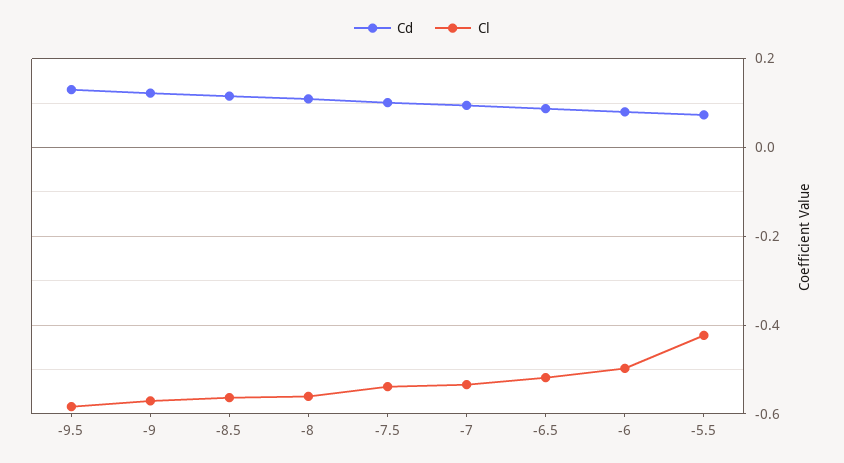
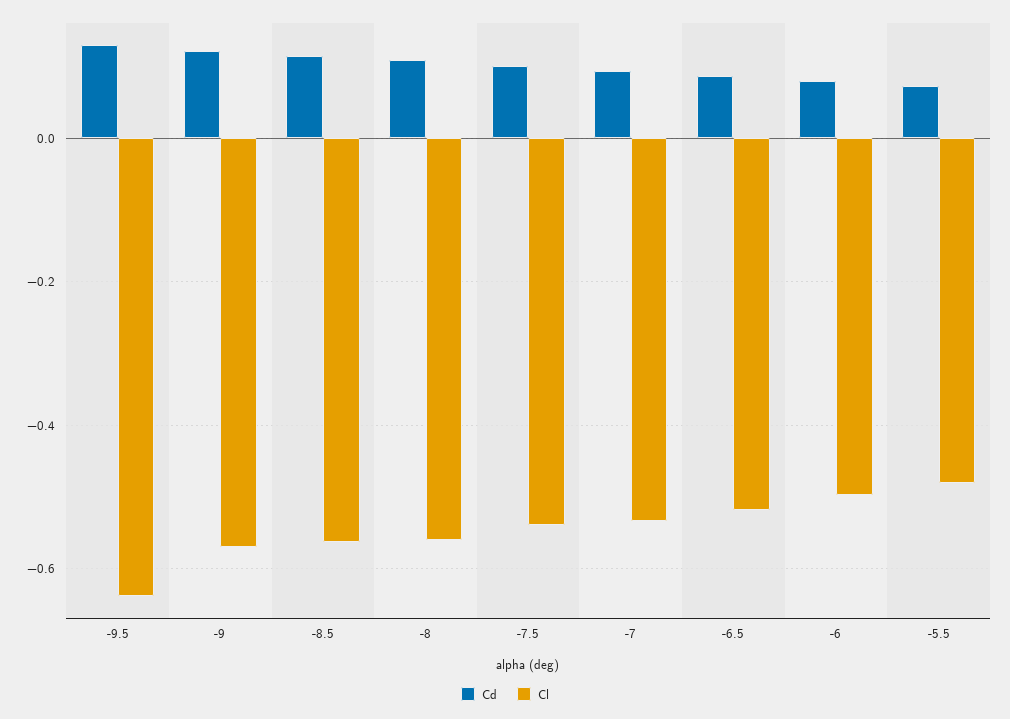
  {
    "Cd": {
      "-9.5": 0.14,
      "-9": 0.12,
      "-8.5": 0.12,
      "-8": 0.1,
      "-7.5": 0.1,
      "-7": 0.1,
      "-6.5": 0.08,
      "-6": 0.08,
      "-5.5": 0.08
    },
    "Cl": {
-     "-9.5": -0.58,
+     "-9.5": -0.64,
      "-9": -0.58,
      "-8.5": -0.56,
      "-8": -0.56,
      "-7.5": -0.54,
      "-7": -0.54,
      "-6.5": -0.52,
      "-6": -0.5,
-     "-5.5": -0.42
+     "-5.5": -0.48
    }
  }

